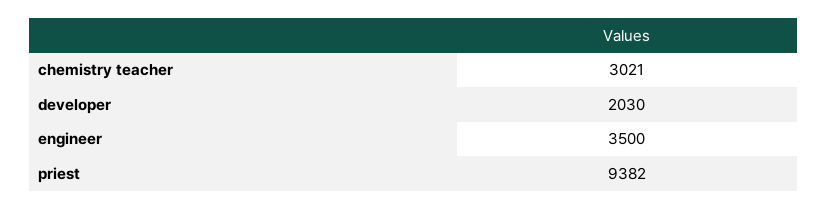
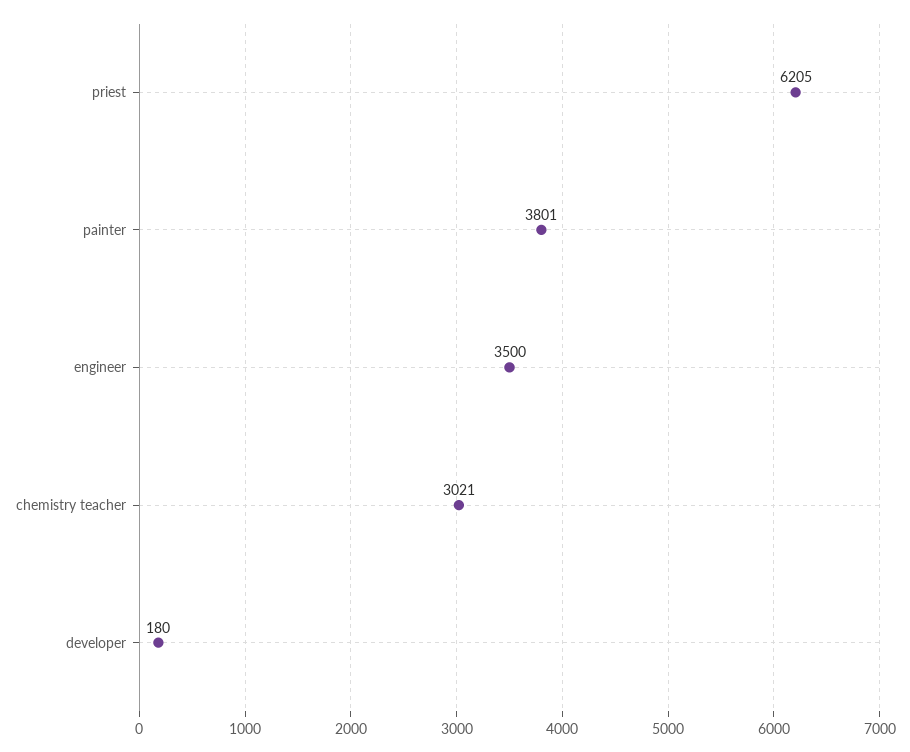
  {
    "chemistry teacher": 3021,
-   "developer": 2030,
+   "developer": 180,
    "engineer": 3500,
-   "priest": 9382
+   "priest": 6205,
+   "painter": 3801
  }

